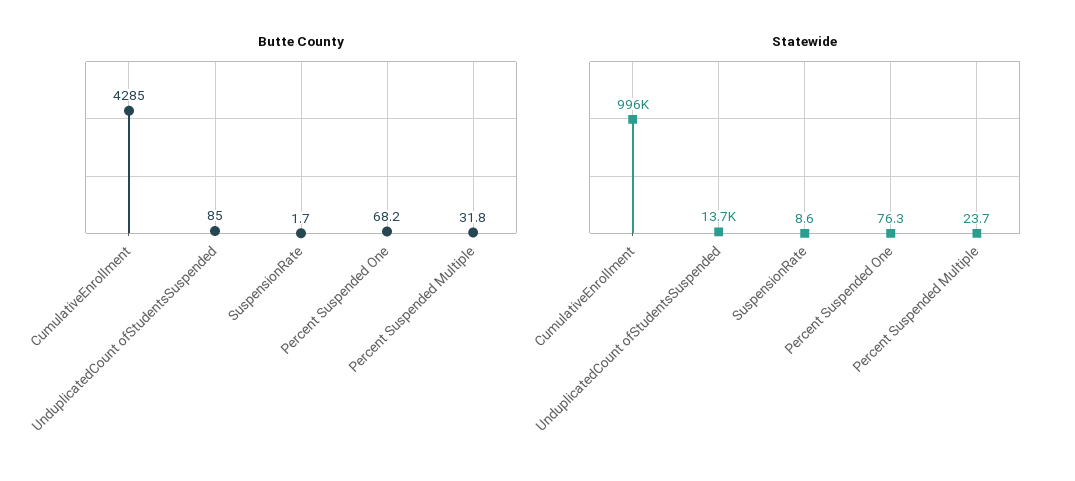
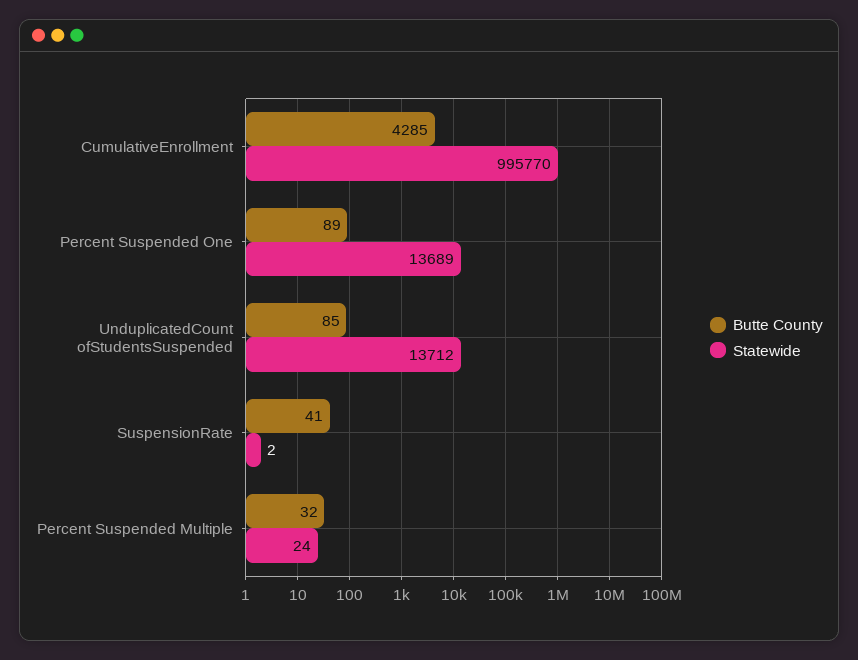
  {
    "Butte County": {
      "CumulativeEnrollment": 4285,
      "UnduplicatedCount ofStudentsSuspended": 85,
-     "SuspensionRate": 1.7,
+     "SuspensionRate": 41,
-     "Percent Suspended One": 68.2,
+     "Percent Suspended One": 89,
      "Percent Suspended Multiple": 31.8
    },
    "Statewide": {
      "CumulativeEnrollment": 995770,
      "UnduplicatedCount ofStudentsSuspended": 13712,
-     "SuspensionRate": 8.6,
+     "SuspensionRate": 2,
-     "Percent Suspended One": 76.3,
+     "Percent Suspended One": 13689,
      "Percent Suspended Multiple": 23.7
    }
  }

